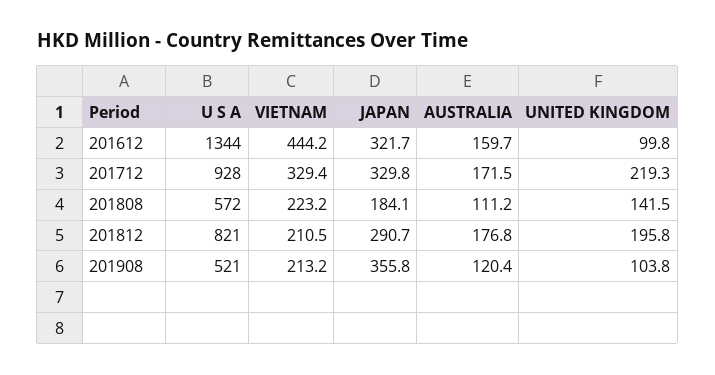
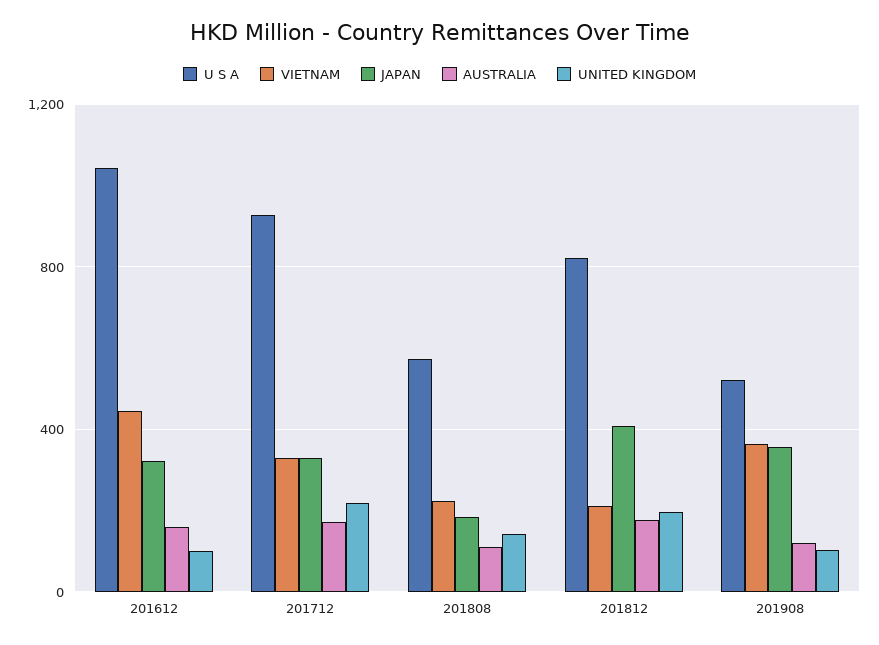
  {
    "U S A": {
-     "201612": 1344,
+     "201612": 1050,
      "201712": 928,
      "201808": 572,
      "201812": 821,
      "201908": 521
    },
    "VIETNAM": {
      "201612": 444.2,
      "201712": 329.4,
      "201808": 223.2,
      "201812": 210.5,
-     "201908": 213.2
+     "201908": 350
    },
    "JAPAN": {
      "201612": 321.7,
      "201712": 329.8,
      "201808": 184.1,
-     "201812": 290.7,
+     "201812": 400,
      "201908": 355.8
    },
    "AUSTRALIA": {
      "201612": 159.7,
      "201712": 171.5,
      "201808": 111.2,
      "201812": 176.8,
      "201908": 120.4
    },
    "UNITED KINGDOM": {
      "201612": 99.8,
      "201712": 219.3,
      "201808": 141.5,
      "201812": 195.8,
      "201908": 103.8
    }
  }

